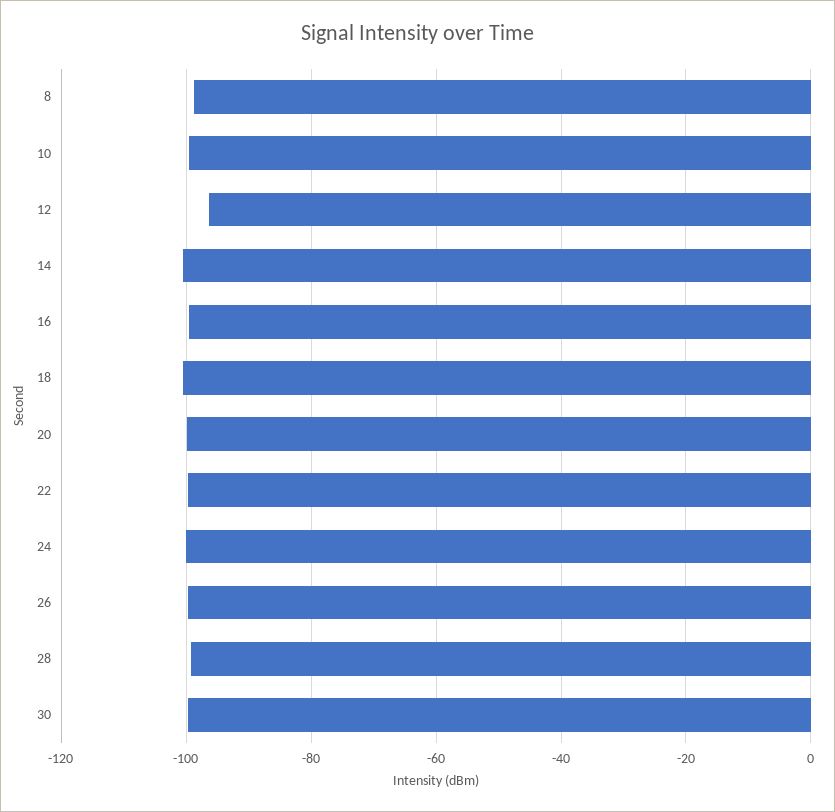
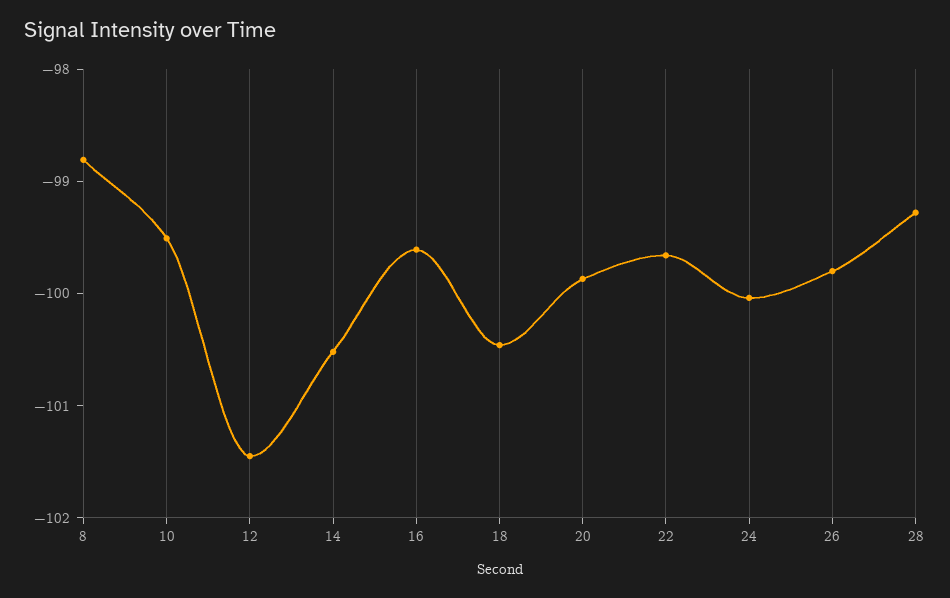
  {
    "8": -98.8,
    "10": -99.6,
-   "12": -96,
+   "12": -101.4,
    "14": -100.6,
    "16": -99.6,
    "18": -100.4,
    "20": -99.8,
    "22": -99.6,
    "24": -100,
    "26": -99.8,
-   "28": -99.2,
+   "28": -99.2
-   "30": -100
  }

